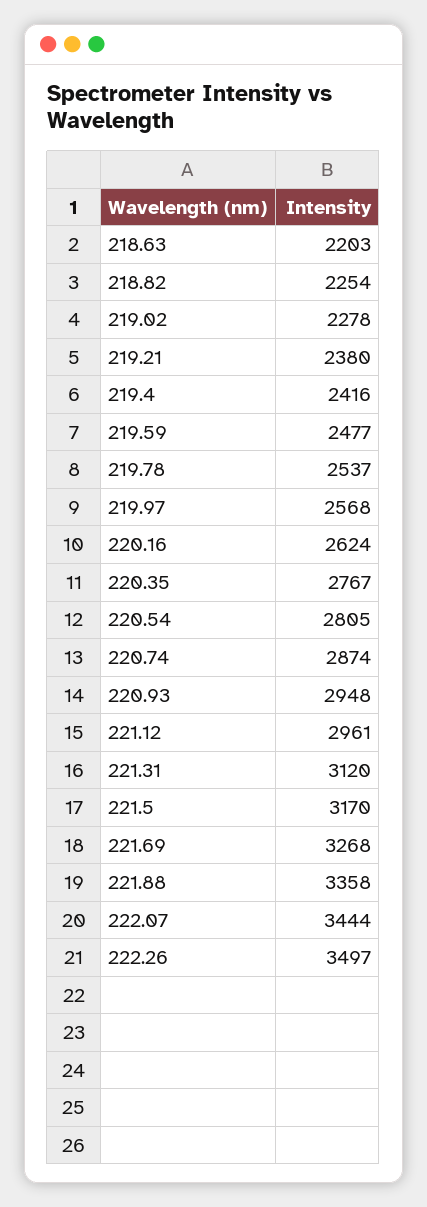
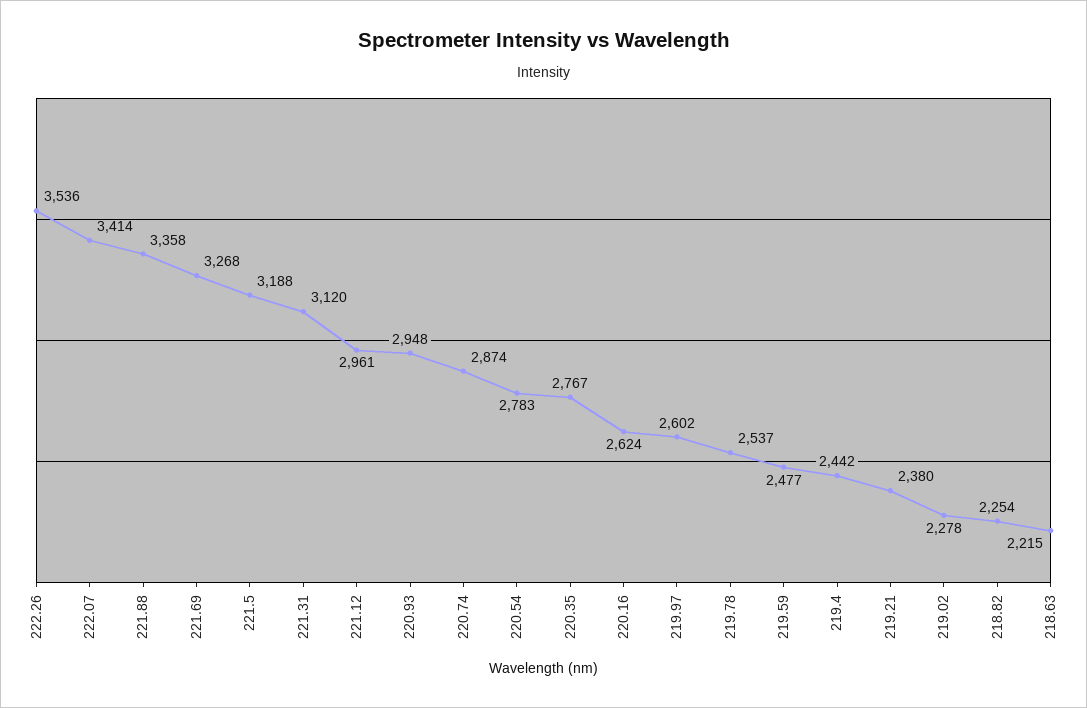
  {
-   "218.63": 2203,
+   "218.63": 2215,
    "218.82": 2254,
    "219.02": 2278,
    "219.21": 2380,
-   "219.4": 2416,
+   "219.4": 2442,
    "219.59": 2477,
    "219.78": 2537,
-   "219.97": 2568,
+   "219.97": 2602,
    "220.16": 2624,
    "220.35": 2767,
-   "220.54": 2805,
+   "220.54": 2783,
    "220.74": 2874,
    "220.93": 2948,
    "221.12": 2961,
    "221.31": 3120,
-   "221.5": 3170,
+   "221.5": 3188,
    "221.69": 3268,
    "221.88": 3358,
-   "222.07": 3444,
+   "222.07": 3414,
-   "222.26": 3497
+   "222.26": 3536
  }

